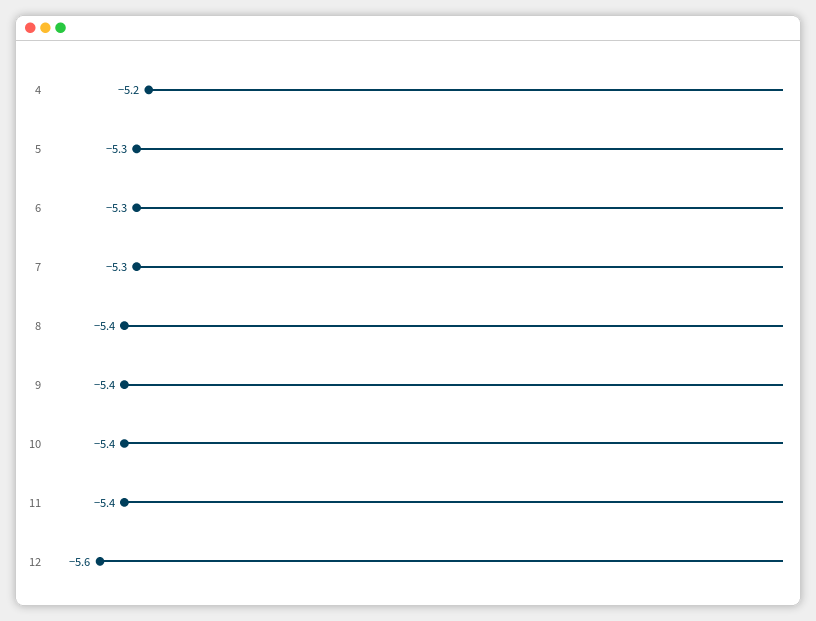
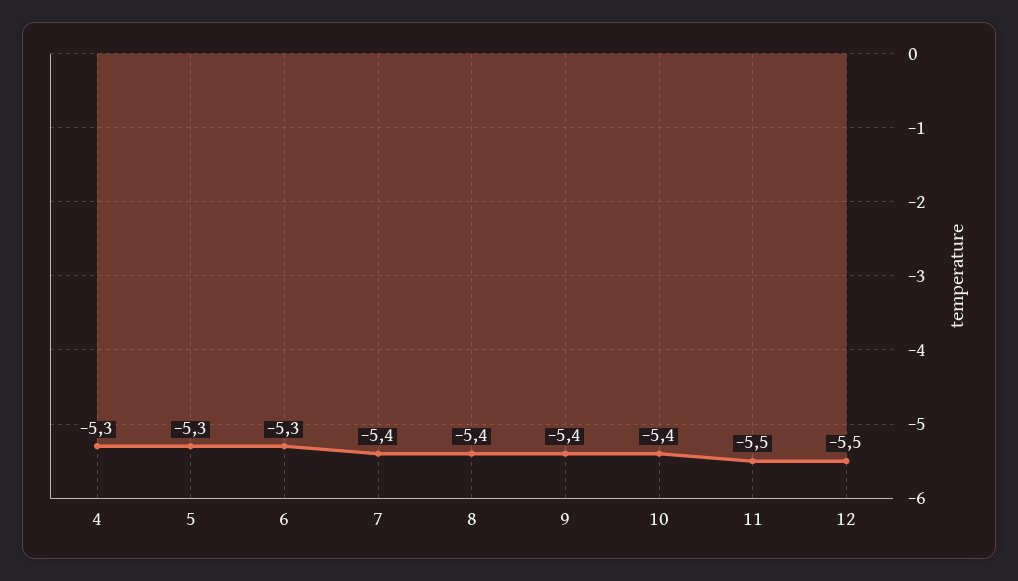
  {
-   "4": -5.2,
+   "4": -5.3,
    "5": -5.3,
    "6": -5.3,
-   "7": -5.3,
+   "7": -5.4,
    "8": -5.4,
    "9": -5.4,
    "10": -5.4,
-   "11": -5.4,
+   "11": -5.5,
-   "12": -5.6
+   "12": -5.5
  }

